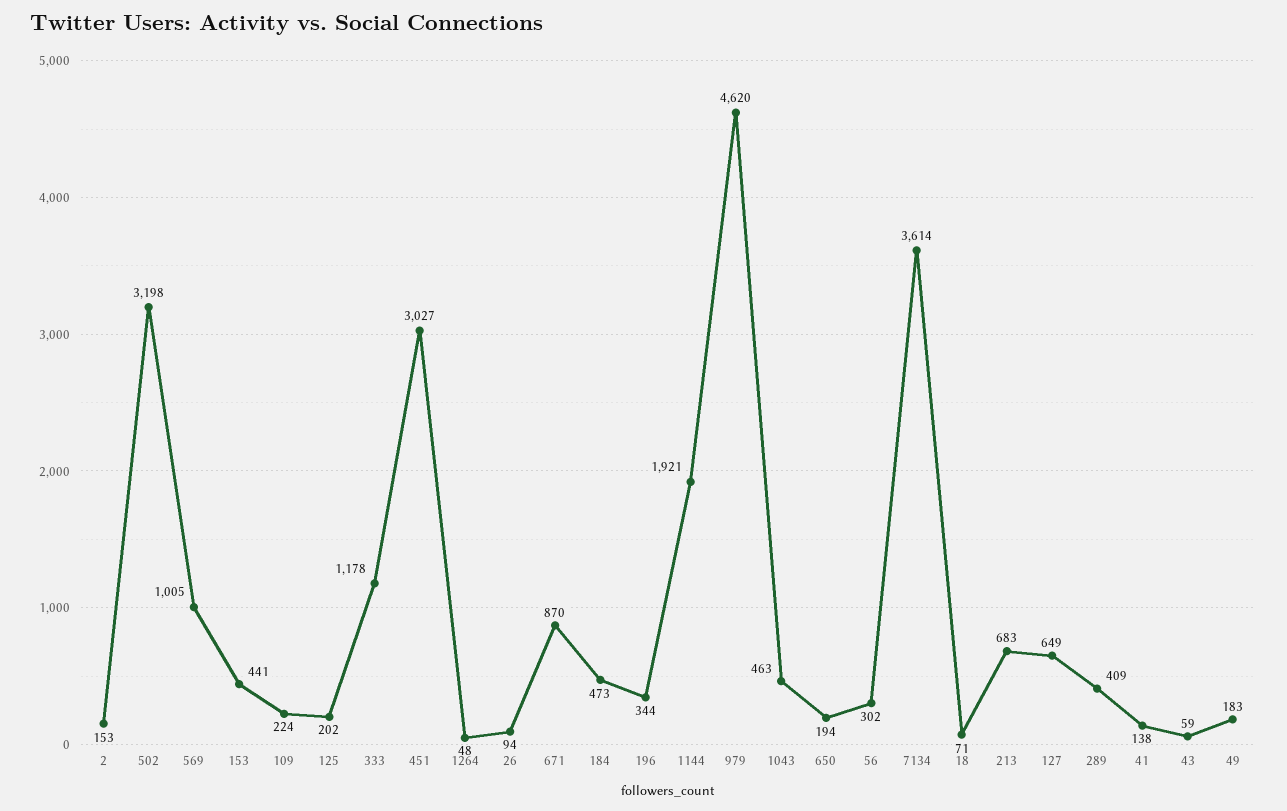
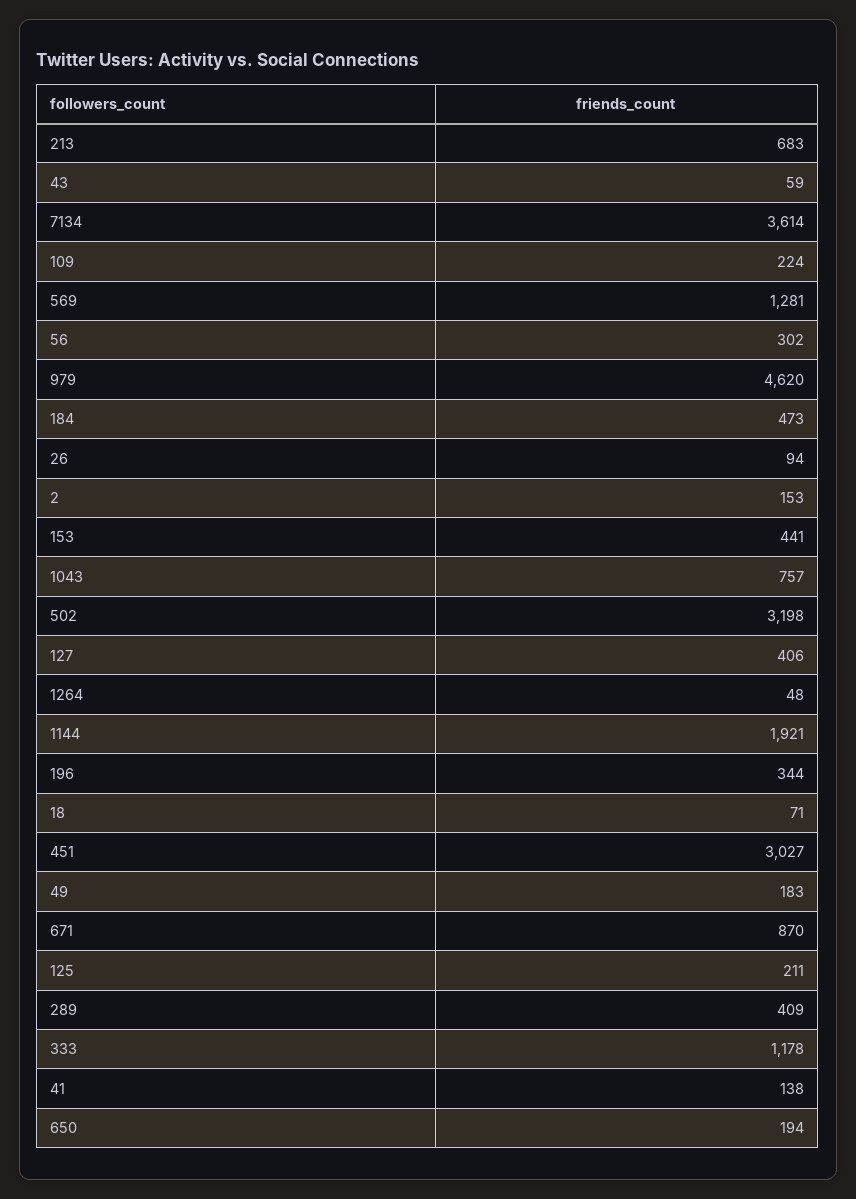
  {
    "2": 153,
    "502": 3198,
-   "569": 1005,
+   "569": 1281,
    "153": 441,
    "109": 224,
-   "125": 202,
+   "125": 211,
    "333": 1178,
    "451": 3027,
    "1264": 48,
    "26": 94,
    "671": 870,
    "184": 473,
    "196": 344,
    "1144": 1921,
    "979": 4620,
-   "1043": 463,
+   "1043": 757,
    "650": 194,
    "56": 302,
    "7134": 3614,
    "18": 71,
    "213": 683,
-   "127": 649,
+   "127": 406,
    "289": 409,
    "41": 138,
    "43": 59,
    "49": 183
  }

